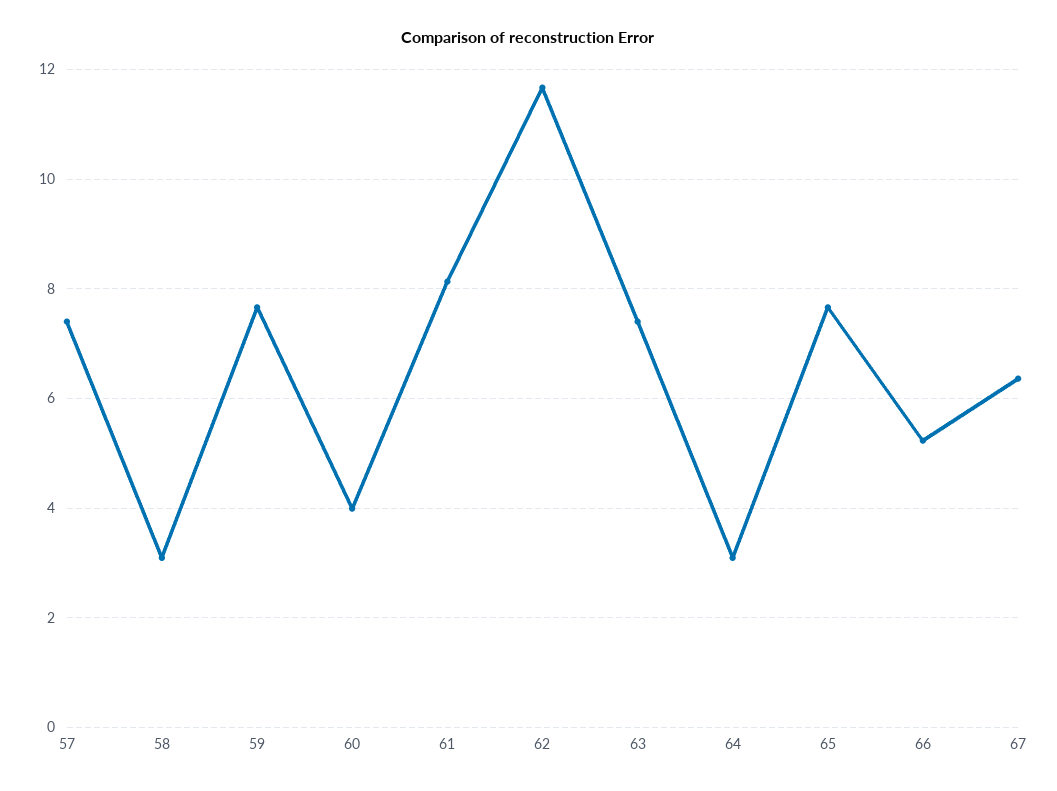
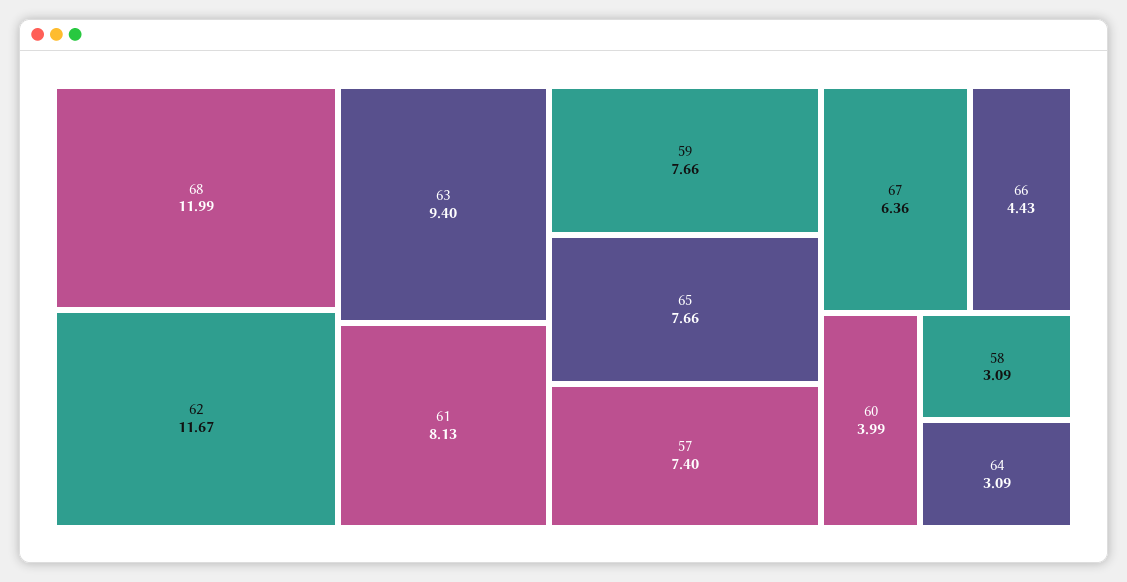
  {
    "57": 7.4,
    "58": 3.09,
    "59": 7.66,
    "60": 3.99,
    "61": 8.13,
    "62": 11.67,
-   "63": 7.4,
+   "63": 9.4,
    "64": 3.09,
    "65": 7.66,
-   "66": 5.2,
+   "66": 4.43,
-   "67": 6.36
+   "67": 6.36,
+   "68": 11.99
  }

